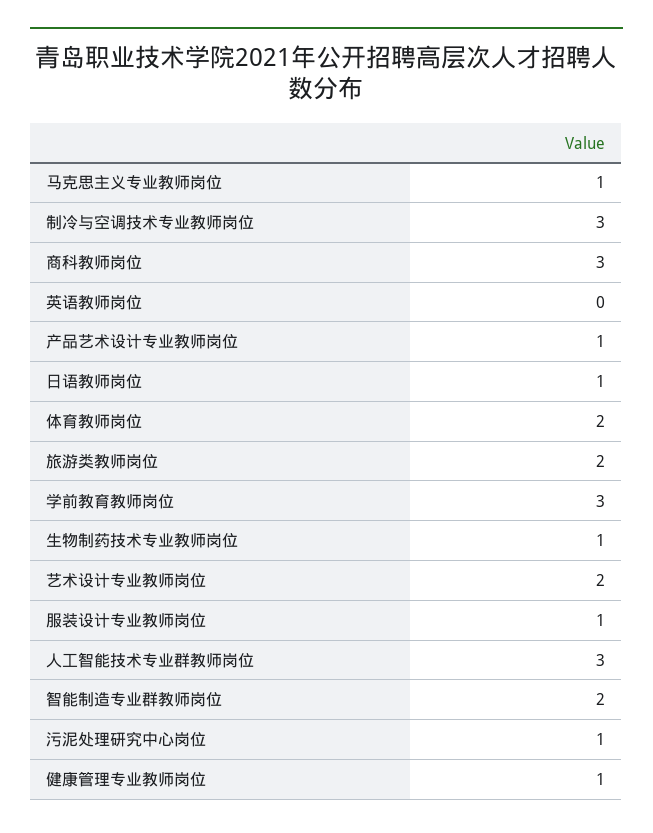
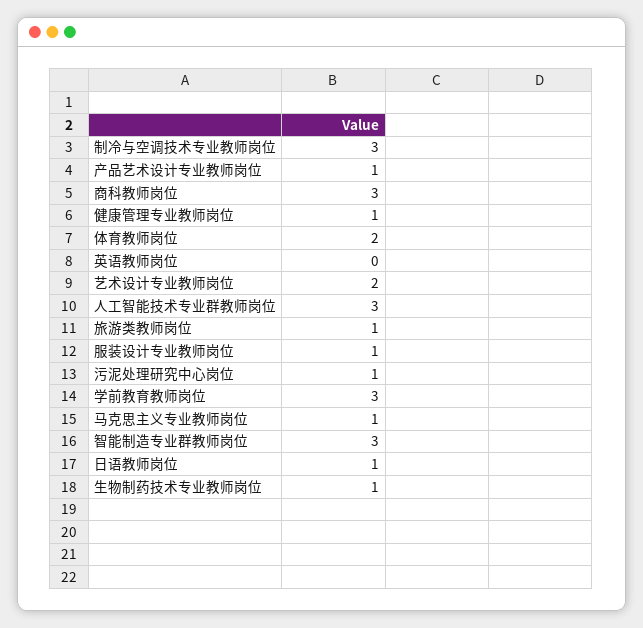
  {
    "马克思主义专业教师岗位": 1,
    "制冷与空调技术专业教师岗位": 3,
    "商科教师岗位": 3,
    "英语教师岗位": 0,
    "产品艺术设计专业教师岗位": 1,
    "日语教师岗位": 1,
    "体育教师岗位": 2,
-   "旅游类教师岗位": 2,
+   "旅游类教师岗位": 1,
    "学前教育教师岗位": 3,
    "生物制药技术专业教师岗位": 1,
    "艺术设计专业教师岗位": 2,
    "服装设计专业教师岗位": 1,
    "人工智能技术专业群教师岗位": 3,
-   "智能制造专业群教师岗位": 2,
+   "智能制造专业群教师岗位": 3,
    "污泥处理研究中心岗位": 1,
    "健康管理专业教师岗位": 1
  }

